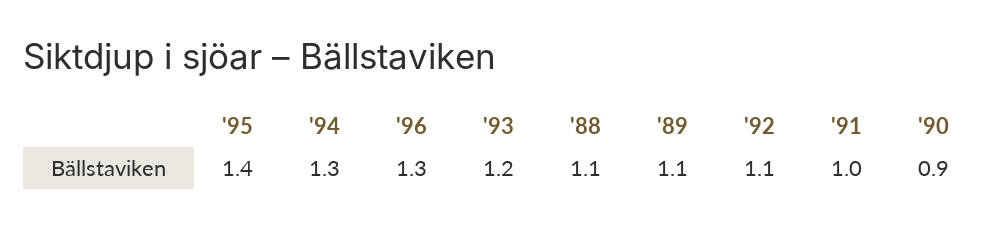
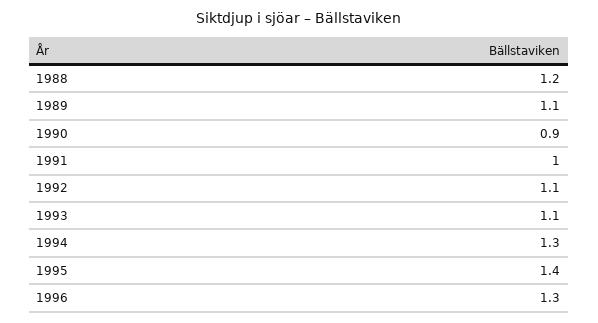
  {
    "'95": 1.4,
    "'94": 1.3,
    "'96": 1.3,
-   "'93": 1.2,
+   "'93": 1.1,
-   "'88": 1.1,
+   "'88": 1.2,
    "'89": 1.1,
    "'92": 1.1,
    "'91": 1,
    "'90": 0.9
  }

